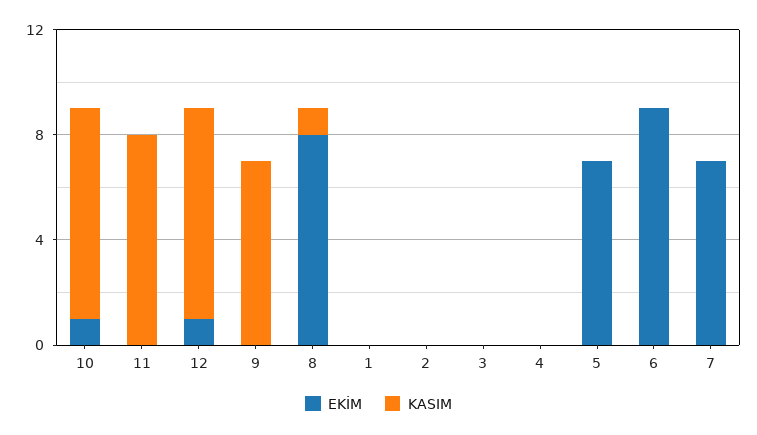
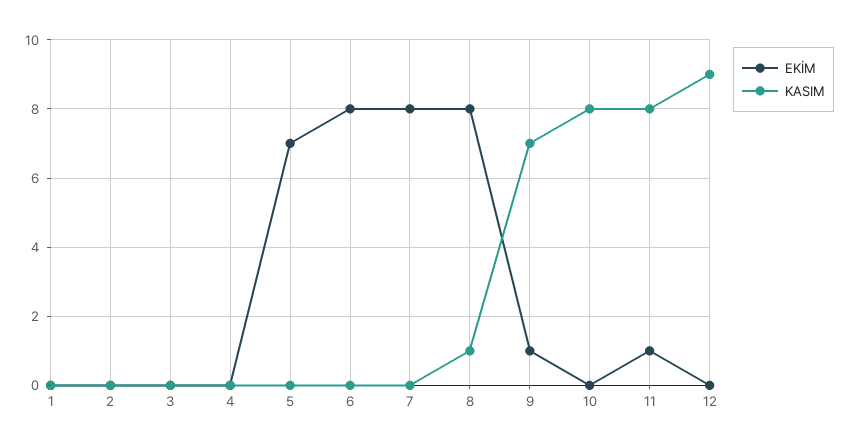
  {
    "EKİM": {
-     "10": 1,
+     "10": 0,
-     "11": 0,
+     "11": 1,
-     "12": 1,
+     "12": 0,
-     "9": 0,
+     "9": 1,
      "8": 8,
      "1": 0,
      "2": 0,
      "3": 0,
      "4": 0,
      "5": 7,
-     "6": 9,
+     "6": 8,
-     "7": 7
+     "7": 8
    },
    "KASIM": {
      "10": 8,
      "11": 8,
-     "12": 8,
+     "12": 9,
      "9": 7,
      "8": 1,
      "1": 0,
      "2": 0,
      "3": 0,
      "4": 0,
      "5": 0,
      "6": 0,
      "7": 0
    }
  }

